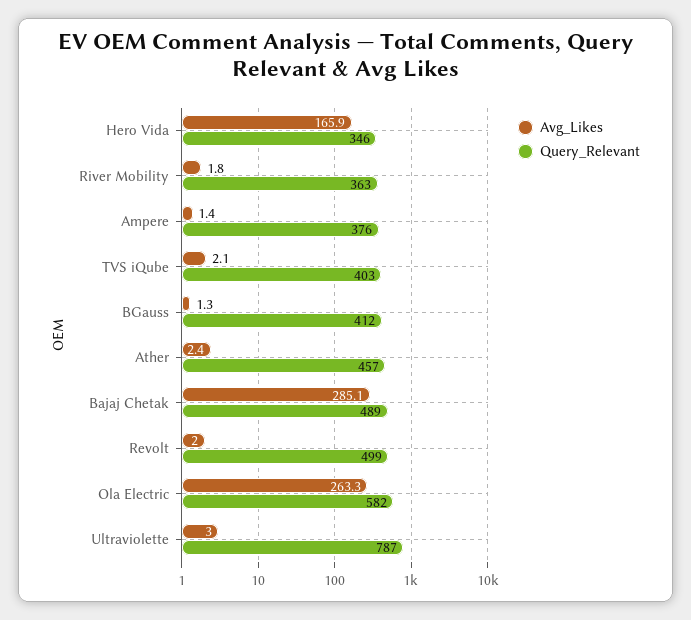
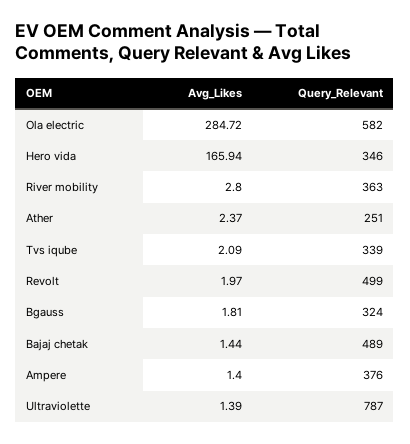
  {
    "Avg_Likes": {
      "Hero Vida": 165.94,
-     "River Mobility": 1.8,
+     "River Mobility": 2.8,
      "Ampere": 1.4,
      "TVS iQube": 2.09,
-     "BGauss": 1.3,
+     "BGauss": 1.81,
      "Ather": 2.37,
-     "Bajaj Chetak": 285.1,
+     "Bajaj Chetak": 1.44,
      "Revolt": 1.97,
-     "Ola Electric": 263.3,
+     "Ola Electric": 284.72,
-     "Ultraviolette": 3
+     "Ultraviolette": 1.39
    },
    "Query_Relevant": {
      "Hero Vida": 346,
      "River Mobility": 363,
      "Ampere": 376,
-     "TVS iQube": 403,
+     "TVS iQube": 339,
-     "BGauss": 412,
+     "BGauss": 324,
-     "Ather": 457,
+     "Ather": 251,
      "Bajaj Chetak": 489,
      "Revolt": 499,
      "Ola Electric": 582,
      "Ultraviolette": 787
    }
  }

